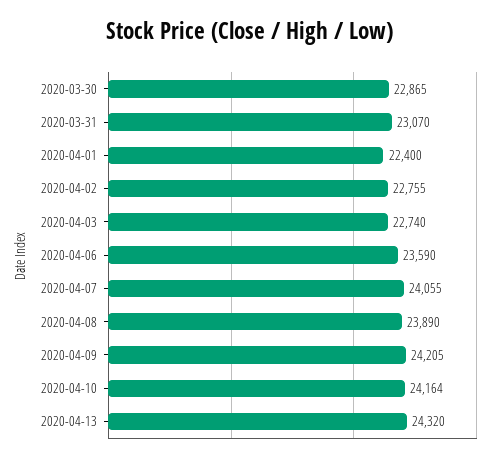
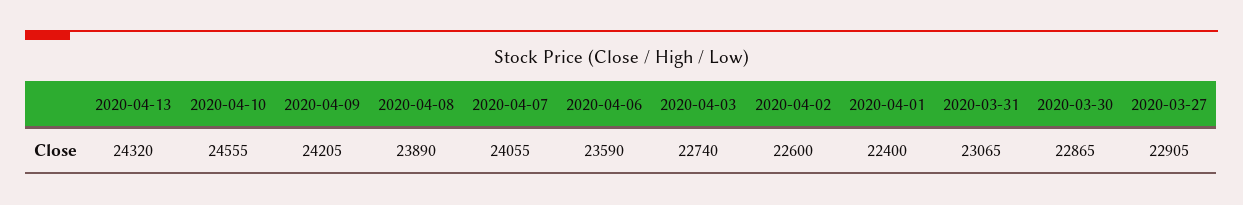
  {
    "2020-03-30": 22865,
-   "2020-03-31": 23070,
+   "2020-03-31": 23065,
    "2020-04-01": 22400,
-   "2020-04-02": 22755,
+   "2020-04-02": 22600,
    "2020-04-03": 22740,
    "2020-04-06": 23590,
    "2020-04-07": 24055,
    "2020-04-08": 23890,
    "2020-04-09": 24205,
-   "2020-04-10": 24164,
+   "2020-04-10": 24555,
-   "2020-04-13": 24320
+   "2020-04-13": 24320,
+   "2020-03-27": 22905
  }

